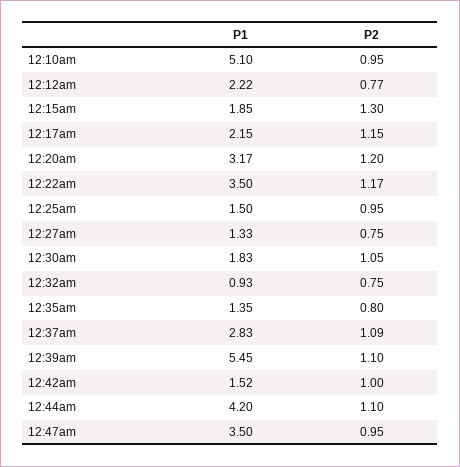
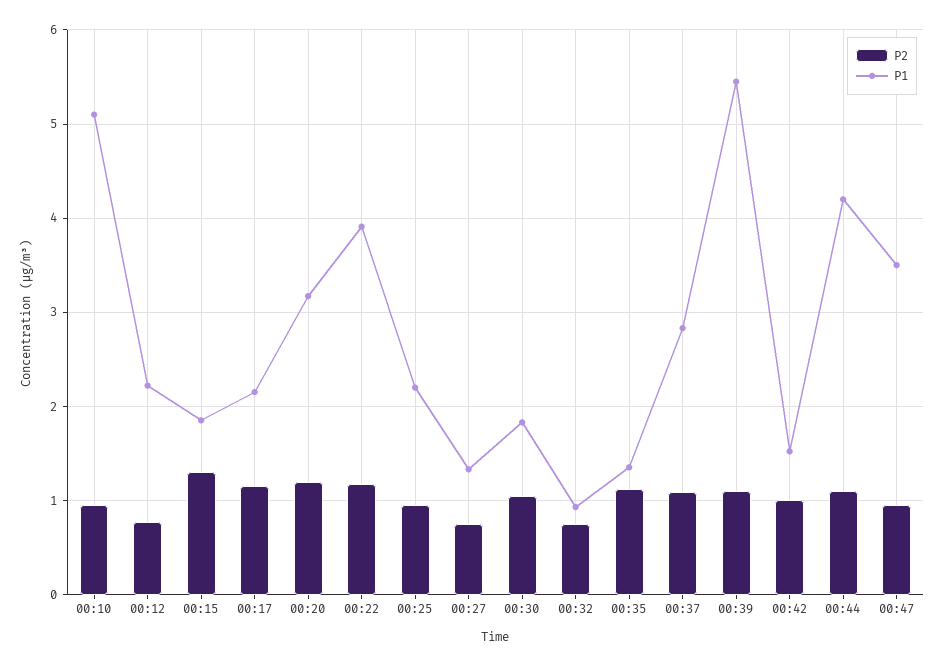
  {
    "P1": {
      "12:10am": 5.1,
      "12:12am": 2.22,
      "12:15am": 1.85,
      "12:17am": 2.15,
      "12:20am": 3.17,
-     "12:22am": 3.5,
+     "12:22am": 3.9,
-     "12:25am": 1.5,
+     "12:25am": 2.2,
      "12:27am": 1.33,
      "12:30am": 1.83,
      "12:32am": 0.93,
      "12:35am": 1.35,
      "12:37am": 2.83,
      "12:39am": 5.45,
      "12:42am": 1.52,
      "12:44am": 4.2,
      "12:47am": 3.5
    },
    "P2": {
      "12:10am": 0.95,
      "12:12am": 0.77,
      "12:15am": 1.3,
      "12:17am": 1.15,
      "12:20am": 1.2,
      "12:22am": 1.17,
      "12:25am": 0.95,
      "12:27am": 0.75,
      "12:30am": 1.05,
      "12:32am": 0.75,
-     "12:35am": 0.8,
+     "12:35am": 1.1,
      "12:37am": 1.09,
      "12:39am": 1.1,
      "12:42am": 1,
      "12:44am": 1.1,
      "12:47am": 0.95
    }
  }

